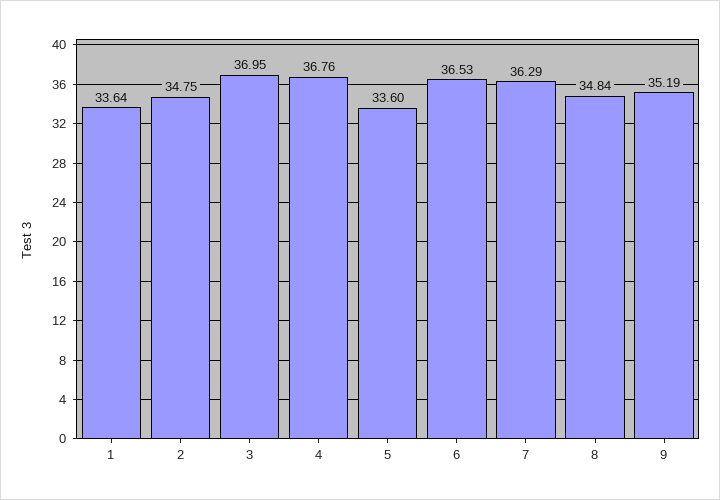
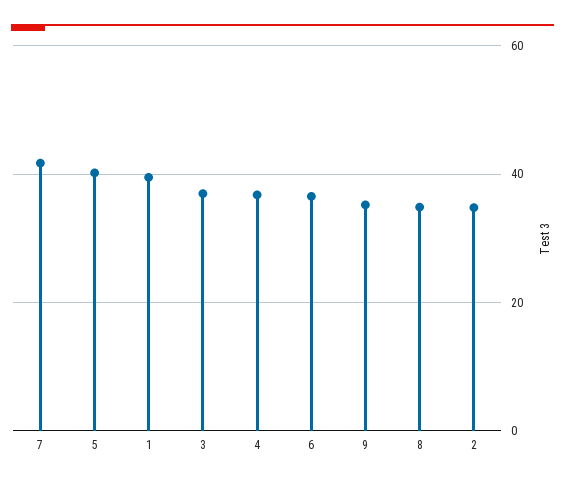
  {
-   "1": 33.64,
+   "1": 40,
    "2": 34.75,
    "3": 36.95,
    "4": 36.76,
-   "5": 33.6,
+   "5": 40,
    "6": 36.53,
-   "7": 36.29,
+   "7": 42,
    "8": 34.84,
    "9": 35.19
  }

